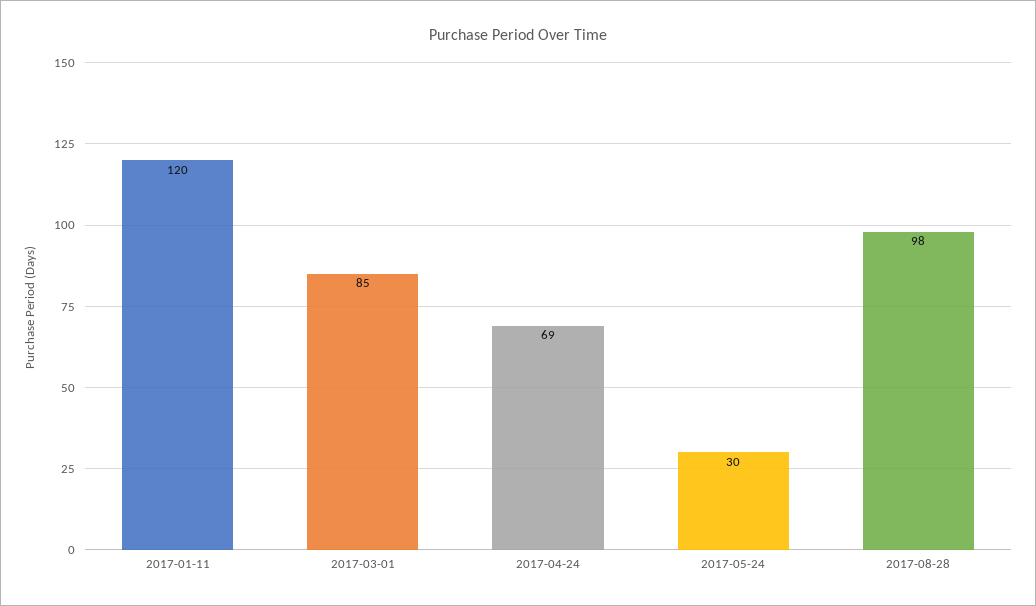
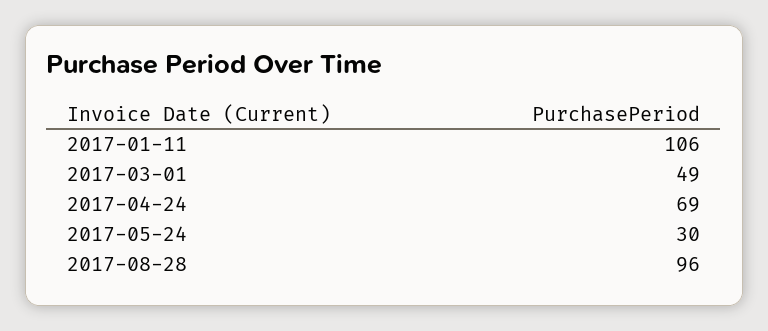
  {
-   "2017-01-11": 120,
+   "2017-01-11": 106,
-   "2017-03-01": 85,
+   "2017-03-01": 49,
    "2017-04-24": 69,
    "2017-05-24": 30,
-   "2017-08-28": 98
+   "2017-08-28": 96
  }

